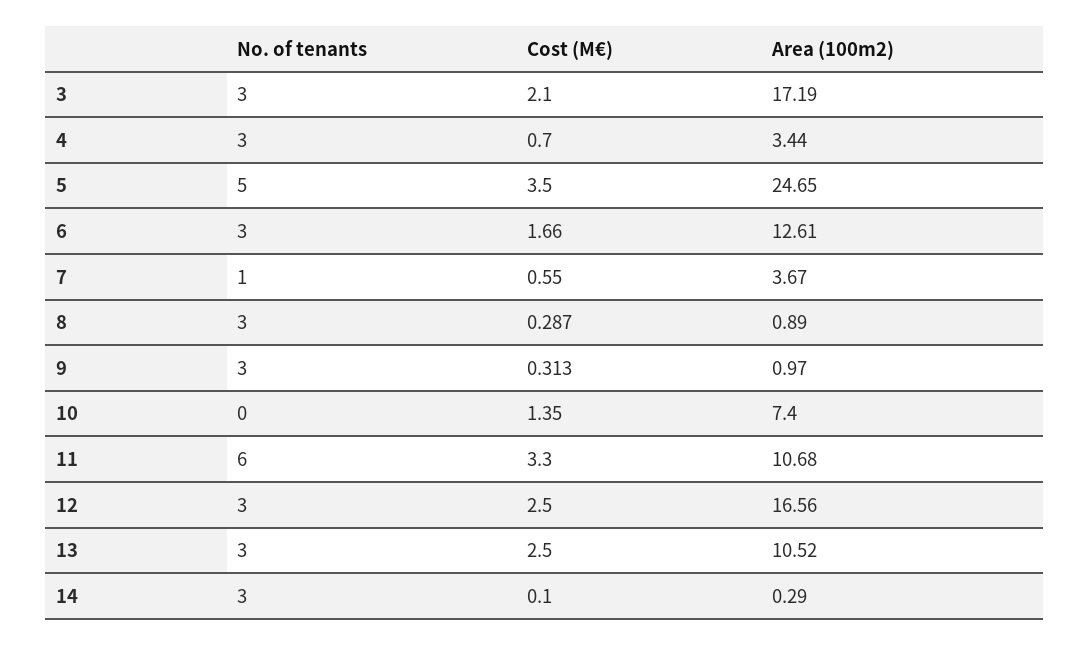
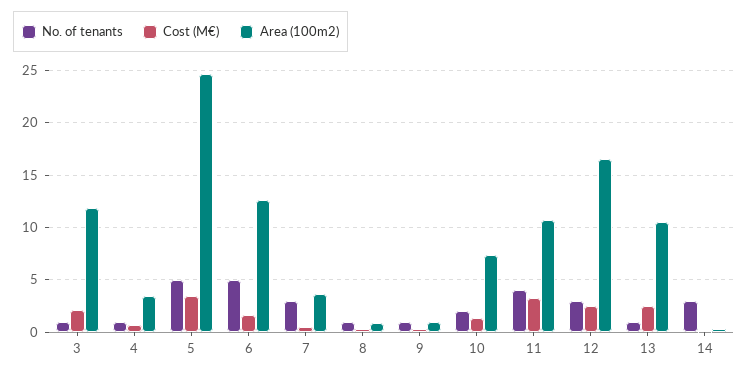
  {
    "No. of tenants": {
-     "3": 3,
+     "3": 1,
-     "4": 3,
+     "4": 1,
      "5": 5,
-     "6": 3,
+     "6": 5,
-     "7": 1,
+     "7": 3,
-     "8": 3,
+     "8": 1,
-     "9": 3,
+     "9": 1,
-     "10": 0,
+     "10": 2,
-     "11": 6,
+     "11": 4,
      "12": 3,
-     "13": 3,
+     "13": 1,
      "14": 3
    },
    "Cost (M€)": {
      "3": 2.1,
      "4": 0.7,
      "5": 3.5,
      "6": 1.66,
      "7": 0.55,
      "8": 0.287,
      "9": 0.313,
      "10": 1.35,
      "11": 3.3,
      "12": 2.5,
      "13": 2.5,
      "14": 0.1
    },
    "Area (100m2)": {
-     "3": 17.19,
+     "3": 12,
      "4": 3.44,
      "5": 24.65,
      "6": 12.61,
      "7": 3.67,
      "8": 0.89,
      "9": 0.97,
      "10": 7.4,
      "11": 10.68,
      "12": 16.56,
      "13": 10.52,
      "14": 0.29
    }
  }

